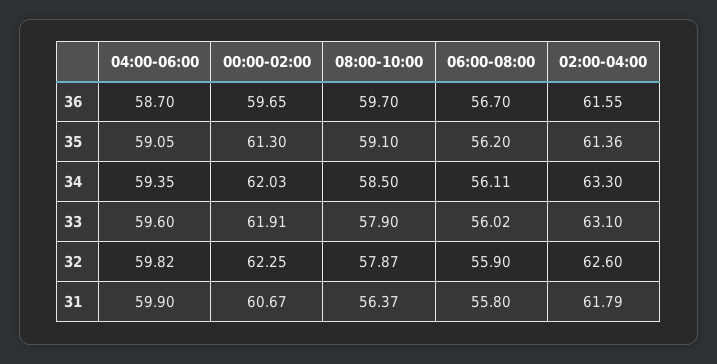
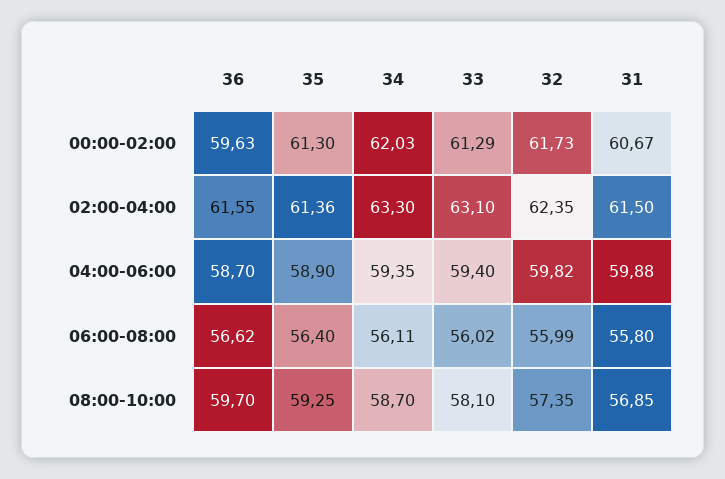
  {
    "04:00-06:00": {
      "36": 58.7,
-     "35": 59.05,
+     "35": 58.9,
      "34": 59.35,
-     "33": 59.6,
+     "33": 59.4,
      "32": 59.82,
-     "31": 59.9
+     "31": 59.88
    },
    "00:00-02:00": {
-     "36": 59.65,
+     "36": 59.63,
      "35": 61.3,
      "34": 62.03,
-     "33": 61.91,
+     "33": 61.29,
-     "32": 62.25,
+     "32": 61.73,
      "31": 60.67
    },
    "08:00-10:00": {
      "36": 59.7,
-     "35": 59.1,
+     "35": 59.25,
-     "34": 58.5,
+     "34": 58.7,
-     "33": 57.9,
+     "33": 58.1,
-     "32": 57.87,
+     "32": 57.35,
-     "31": 56.37
+     "31": 56.85
    },
    "06:00-08:00": {
-     "36": 56.7,
+     "36": 56.62,
-     "35": 56.2,
+     "35": 56.4,
      "34": 56.11,
      "33": 56.02,
-     "32": 55.9,
+     "32": 55.99,
      "31": 55.8
    },
    "02:00-04:00": {
      "36": 61.55,
      "35": 61.36,
      "34": 63.3,
      "33": 63.1,
-     "32": 62.6,
+     "32": 62.35,
-     "31": 61.79
+     "31": 61.5
    }
  }

